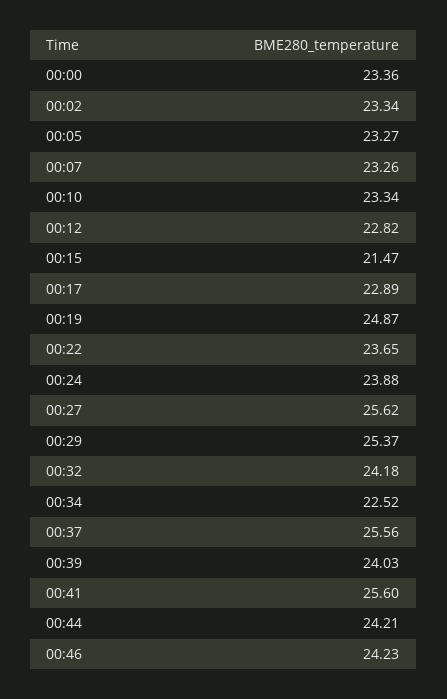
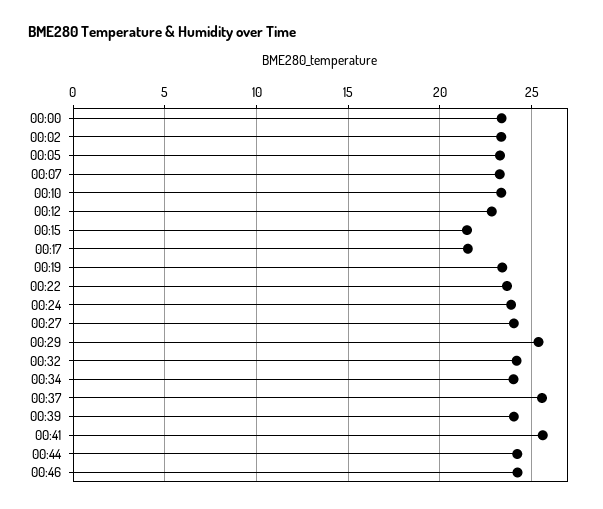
  {
    "00:00": 23.36,
    "00:02": 23.34,
    "00:05": 23.27,
    "00:07": 23.26,
    "00:10": 23.34,
    "00:12": 22.82,
    "00:15": 21.47,
-   "00:17": 22.89,
+   "00:17": 21.5,
-   "00:19": 24.87,
+   "00:19": 23.5,
    "00:22": 23.65,
    "00:24": 23.88,
-   "00:27": 25.62,
+   "00:27": 24,
    "00:29": 25.37,
    "00:32": 24.18,
-   "00:34": 22.52,
+   "00:34": 24,
    "00:37": 25.56,
    "00:39": 24.03,
    "00:41": 25.6,
    "00:44": 24.21,
    "00:46": 24.23
  }

